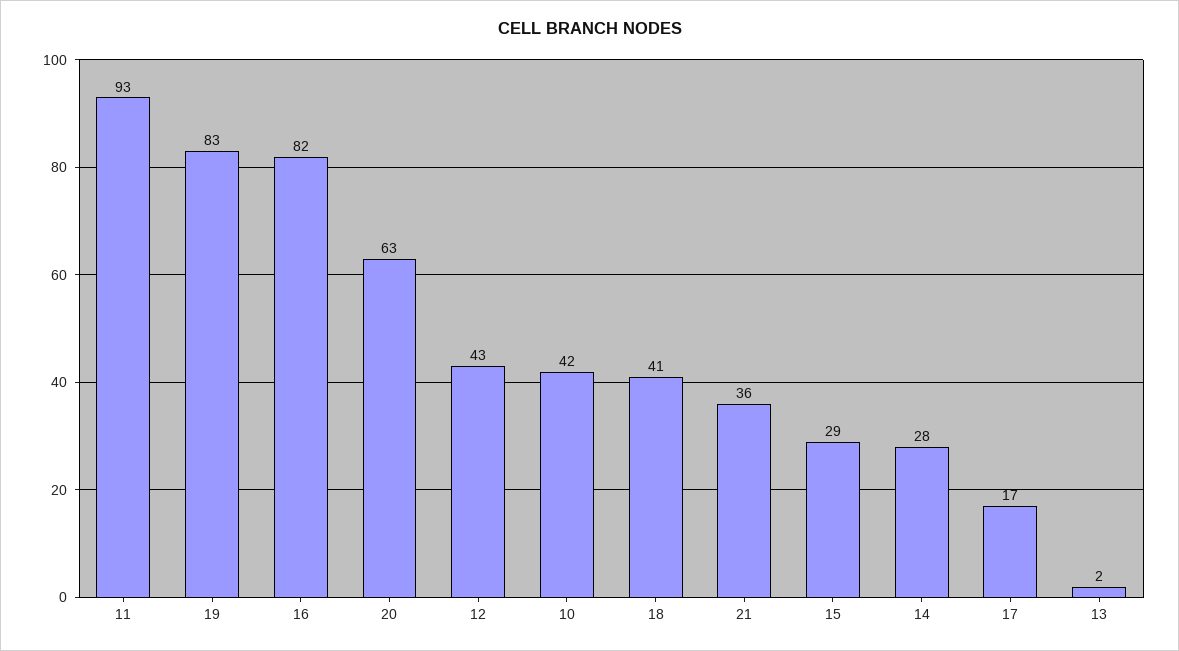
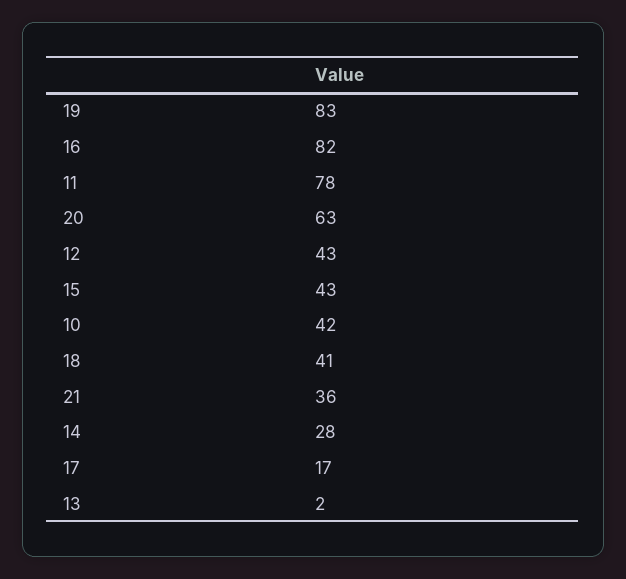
  {
-   "11": 93,
+   "11": 78,
    "19": 83,
    "16": 82,
    "20": 63,
    "12": 43,
    "10": 42,
    "18": 41,
    "21": 36,
-   "15": 29,
+   "15": 43,
    "14": 28,
    "17": 17,
    "13": 2
  }

